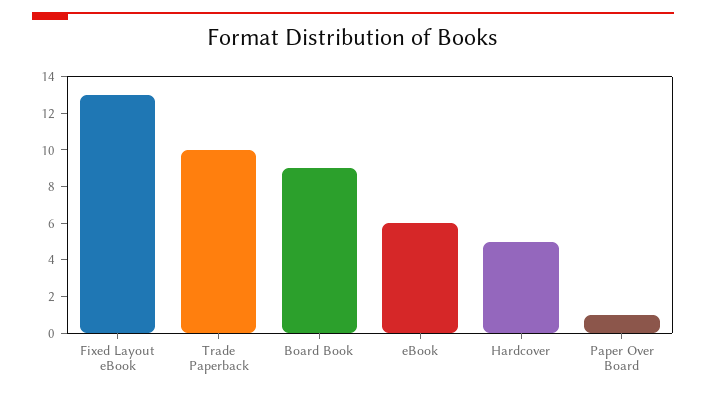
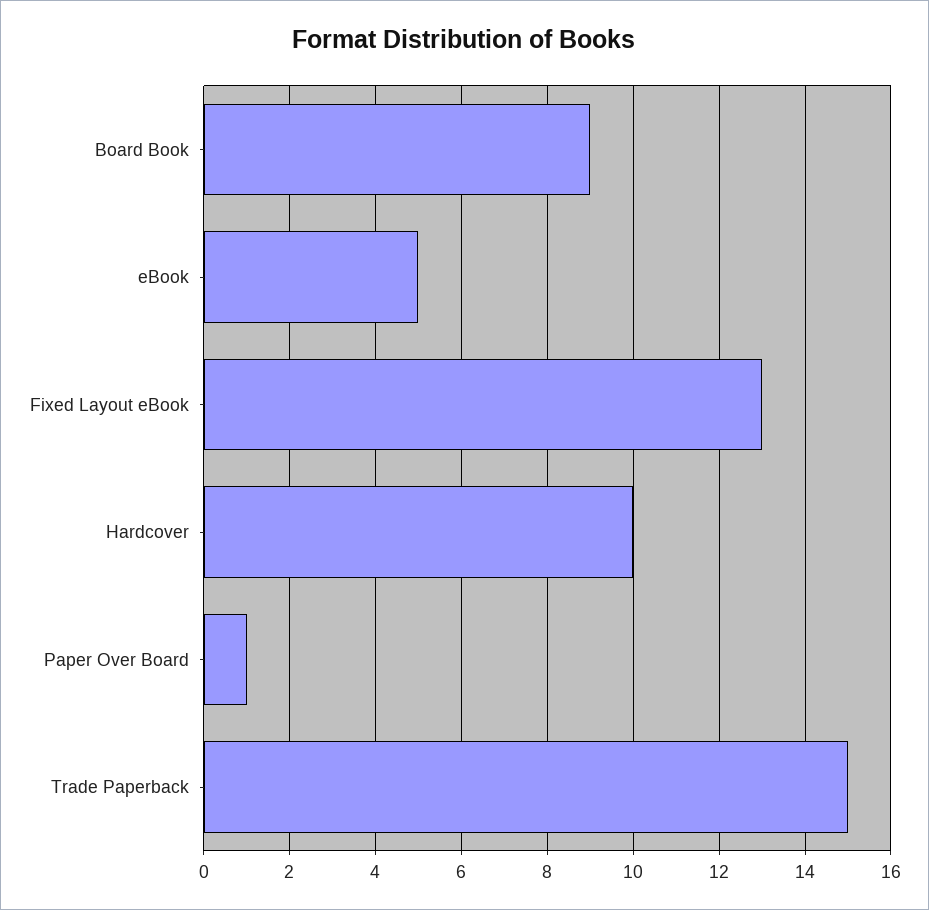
  {
    "Fixed Layout eBook": 13,
-   "Trade Paperback": 10,
+   "Trade Paperback": 15,
    "Board Book": 9,
-   "eBook": 6,
+   "eBook": 5,
-   "Hardcover": 5,
+   "Hardcover": 10,
    "Paper Over Board": 1
  }

